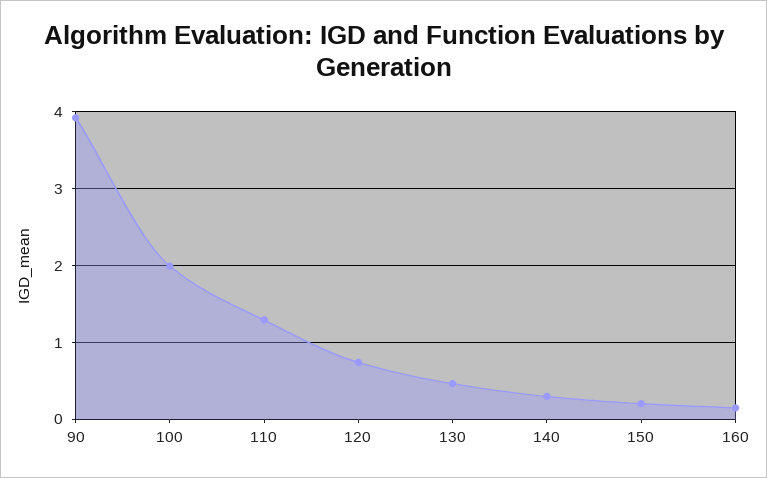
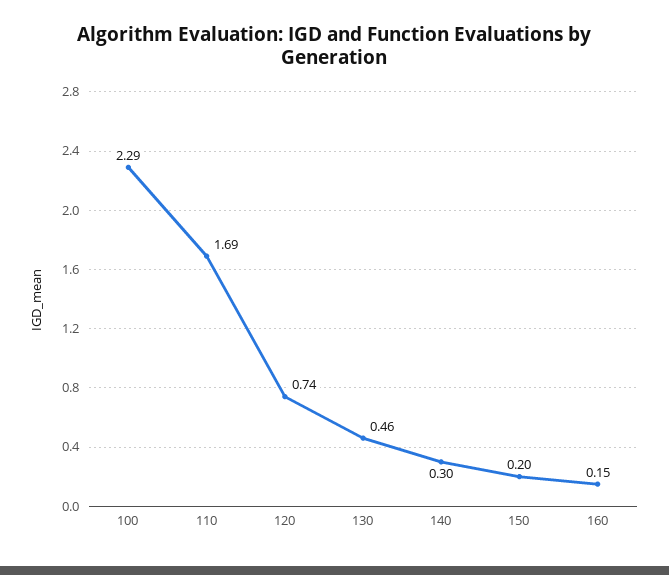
  {
-   "90": 3.9,
-   "100": 2,
+   "100": 2.29,
-   "110": 1.3,
+   "110": 1.69,
    "120": 0.74,
    "130": 0.46,
    "140": 0.3,
    "150": 0.2,
    "160": 0.15
  }

